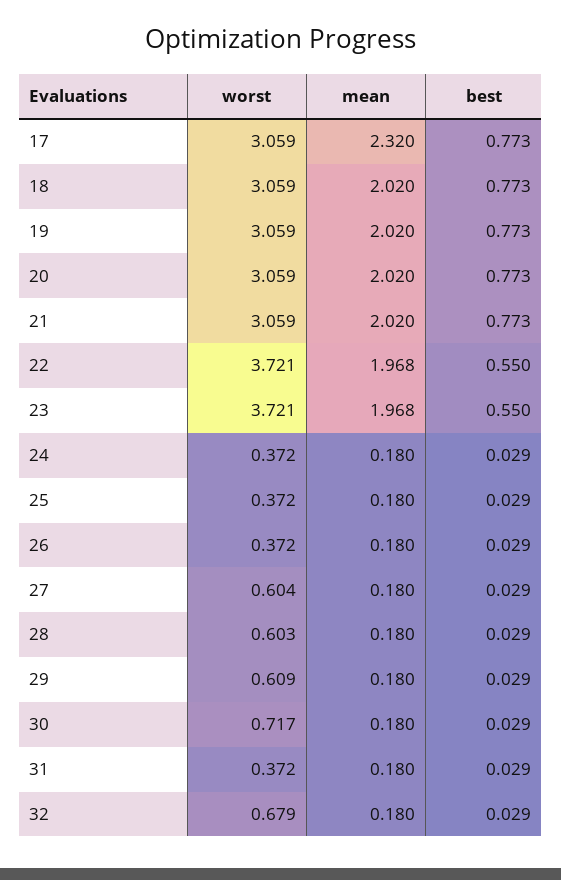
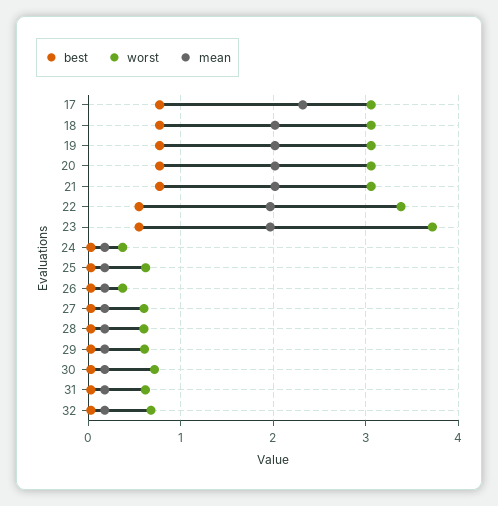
  {
    "worst": {
      "17": 3.059,
      "18": 3.059,
      "19": 3.059,
      "20": 3.059,
      "21": 3.059,
-     "22": 3.721,
+     "22": 3.4,
      "23": 3.721,
      "24": 0.372,
-     "25": 0.372,
+     "25": 0.6,
      "26": 0.372,
      "27": 0.604,
      "28": 0.603,
      "29": 0.609,
      "30": 0.717,
-     "31": 0.372,
+     "31": 0.6,
      "32": 0.679
    },
    "mean": {
      "17": 2.32,
      "18": 2.02,
      "19": 2.02,
      "20": 2.02,
      "21": 2.02,
      "22": 1.968,
      "23": 1.968,
      "24": 0.18,
      "25": 0.18,
      "26": 0.18,
      "27": 0.18,
      "28": 0.18,
      "29": 0.18,
      "30": 0.18,
      "31": 0.18,
      "32": 0.18
    },
    "best": {
      "17": 0.773,
      "18": 0.773,
      "19": 0.773,
      "20": 0.773,
      "21": 0.773,
      "22": 0.55,
      "23": 0.55,
      "24": 0.029,
      "25": 0.029,
      "26": 0.029,
      "27": 0.029,
      "28": 0.029,
      "29": 0.029,
      "30": 0.029,
      "31": 0.029,
      "32": 0.029
    }
  }

